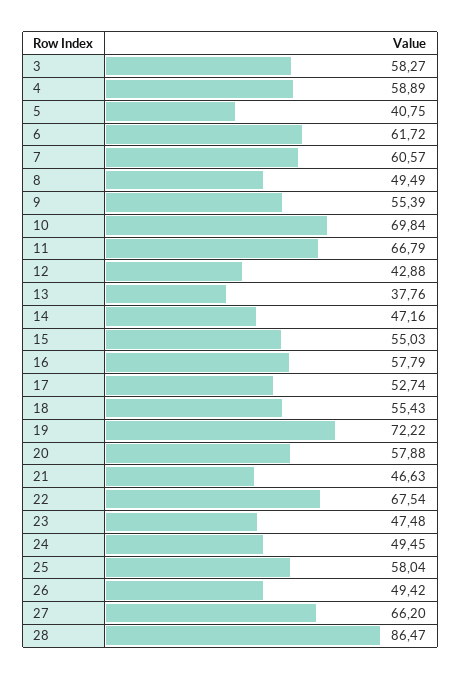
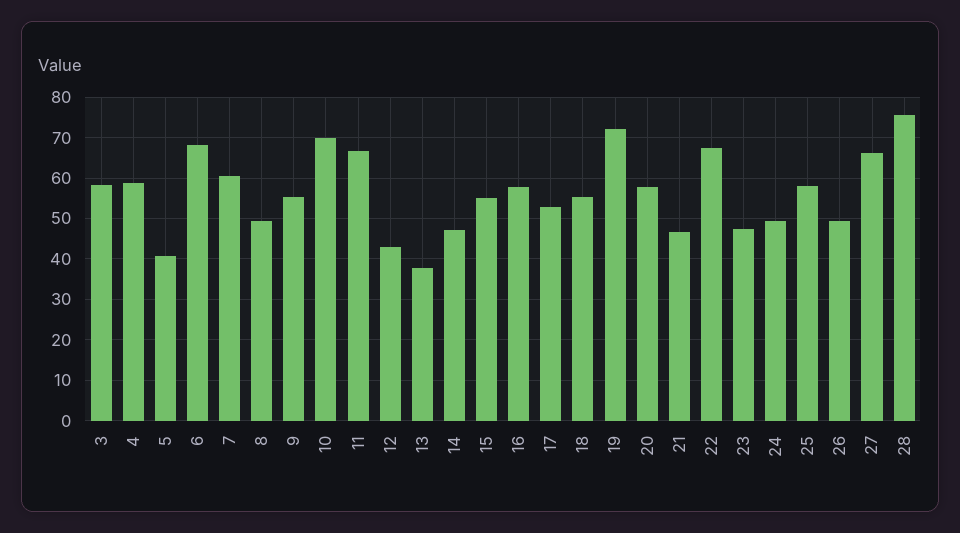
  {
    "3": 58.27,
    "4": 58.89,
    "5": 40.75,
-   "6": 61.72,
+   "6": 68,
    "7": 60.57,
    "8": 49.49,
    "9": 55.39,
    "10": 69.84,
    "11": 66.79,
    "12": 42.88,
    "13": 37.76,
    "14": 47.16,
    "15": 55.03,
    "16": 57.79,
    "17": 52.74,
    "18": 55.43,
    "19": 72.22,
    "20": 57.88,
    "21": 46.63,
    "22": 67.54,
    "23": 47.48,
    "24": 49.45,
    "25": 58.04,
    "26": 49.42,
    "27": 66.2,
-   "28": 86.47
+   "28": 76
  }

